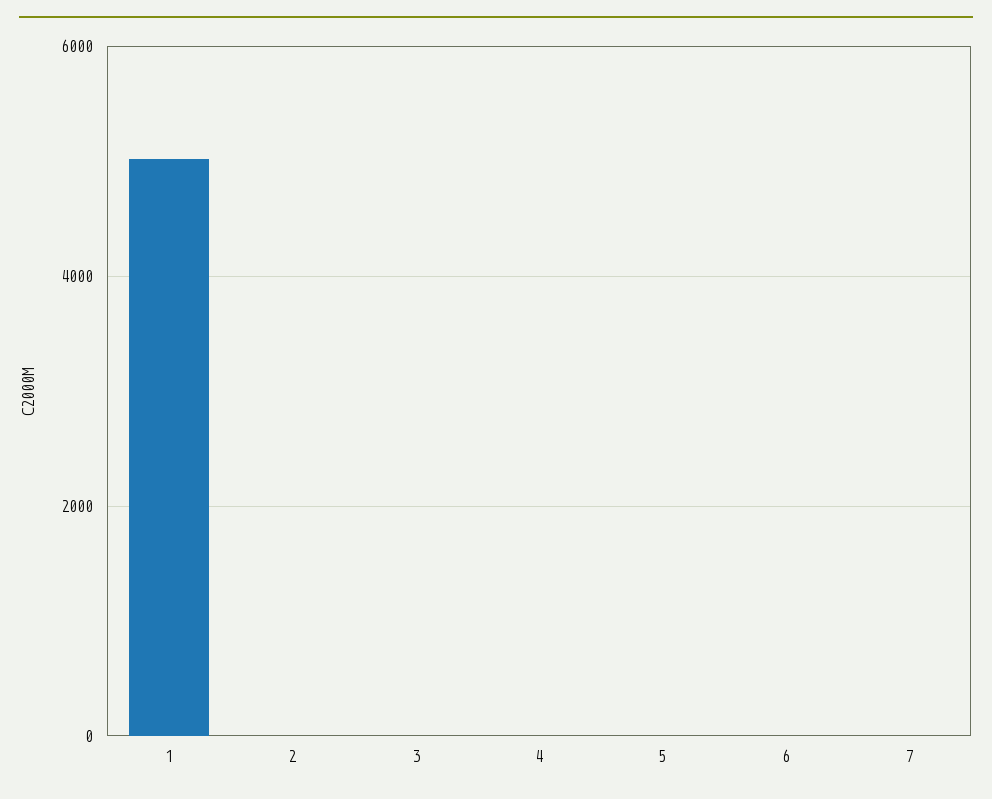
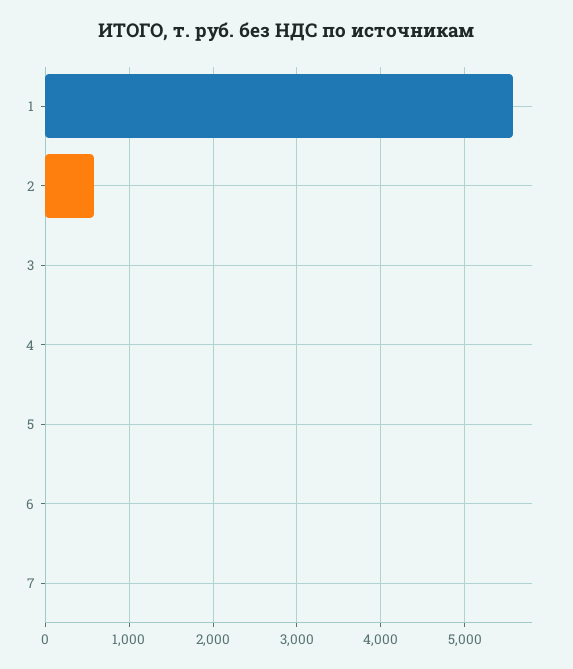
  {
-   "1": 5000,
+   "1": 5600,
-   "2": 0,
+   "2": 600,
    "3": 0,
    "4": 0,
    "5": 0,
    "6": 0,
    "7": 0
  }

